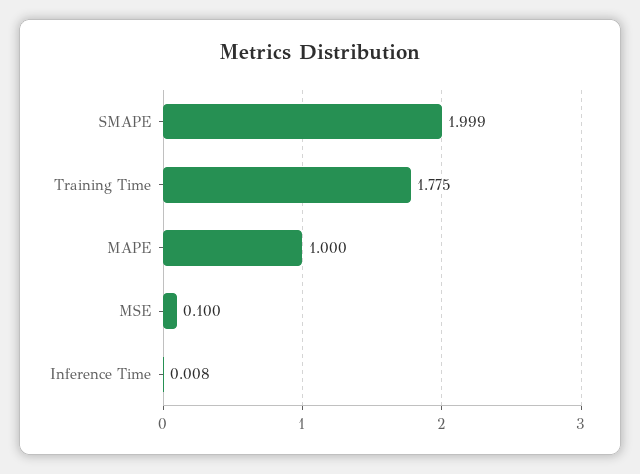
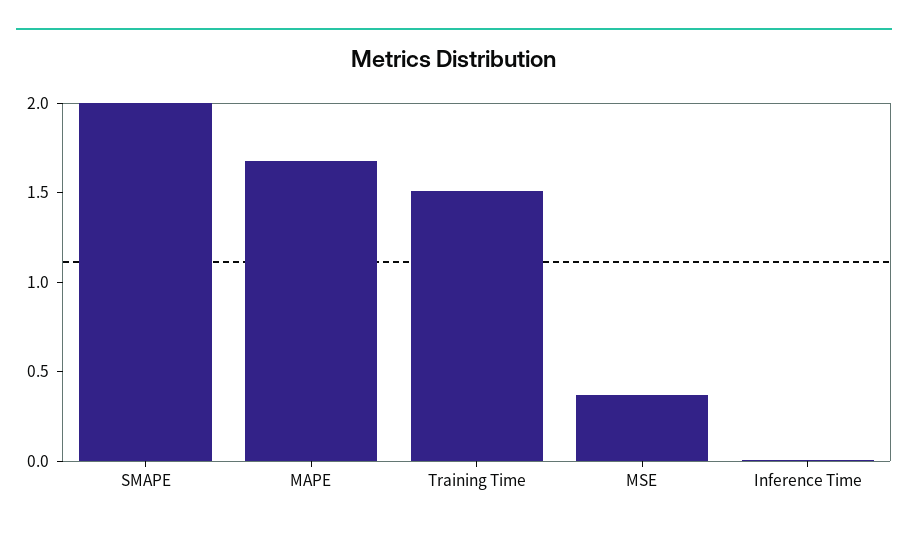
  {
    "SMAPE": 1.999,
-   "Training Time": 1.775,
+   "Training Time": 1.5,
-   "MAPE": 1,
+   "MAPE": 1.7,
-   "MSE": 0.1,
+   "MSE": 0.4,
    "Inference Time": 0.008
  }

